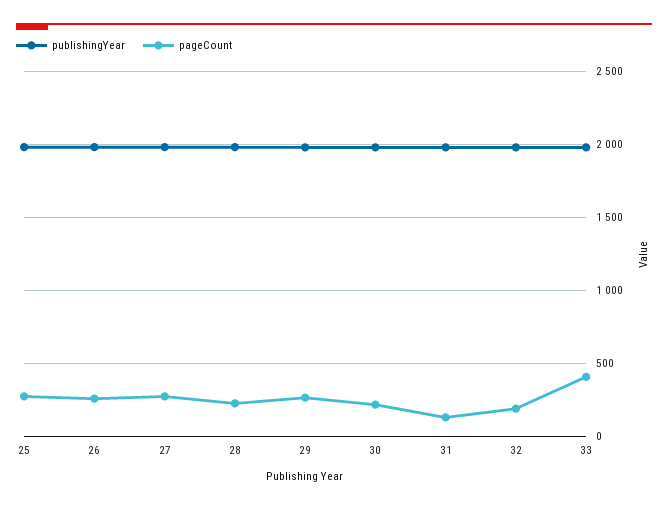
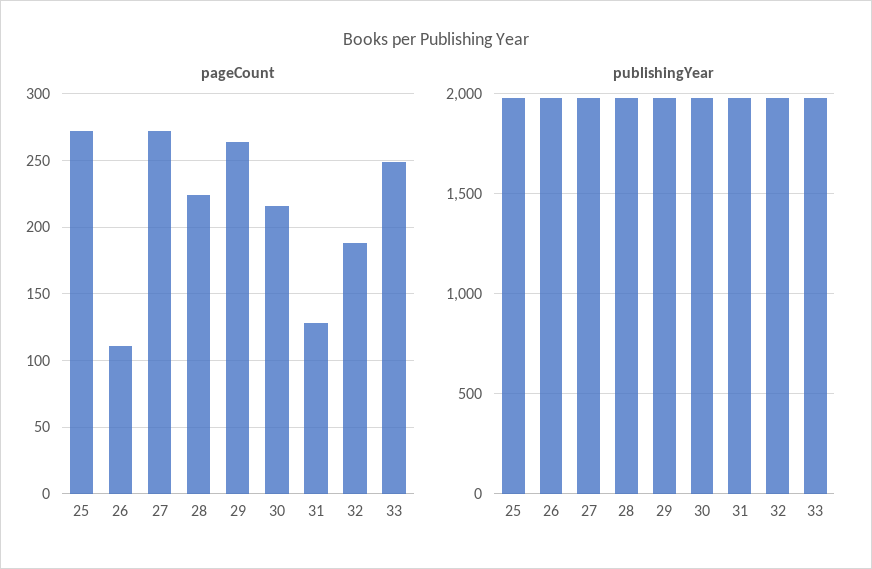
  {
    "publishingYear": {
      "25": 2000,
      "26": 2000,
      "27": 2000,
      "28": 2000,
      "29": 2000,
      "30": 2000,
      "31": 2000,
      "32": 2000,
      "33": 2000
    },
    "pageCount": {
      "25": 270,
-     "26": 250,
+     "26": 110,
      "27": 270,
      "28": 225,
      "29": 265,
      "30": 215,
      "31": 130,
      "32": 190,
-     "33": 400
+     "33": 250
    }
  }

